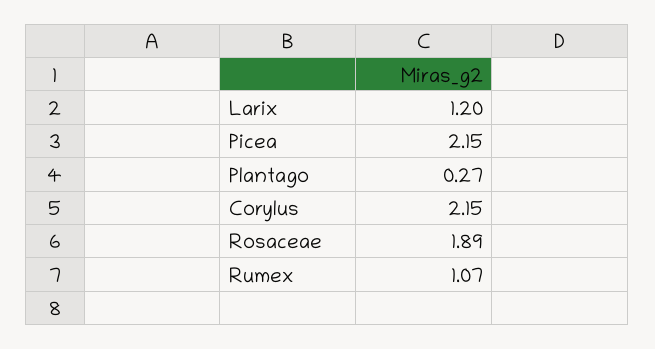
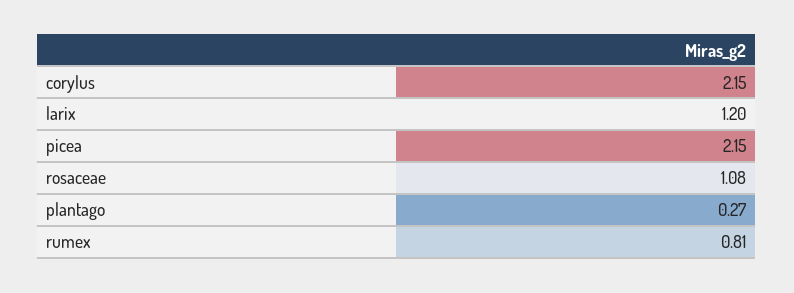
  {
    "Larix": 1.2,
    "Picea": 2.15,
    "Plantago": 0.27,
    "Corylus": 2.15,
-   "Rosaceae": 1.89,
+   "Rosaceae": 1.08,
-   "Rumex": 1.07
+   "Rumex": 0.81
  }

